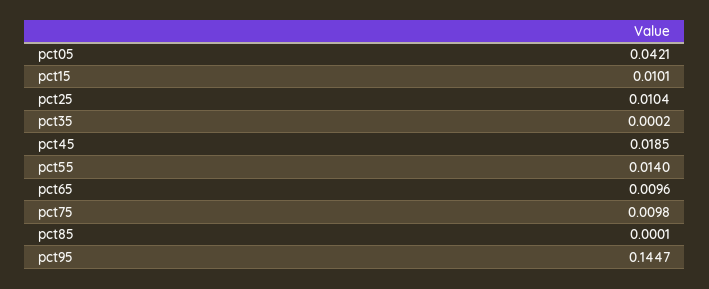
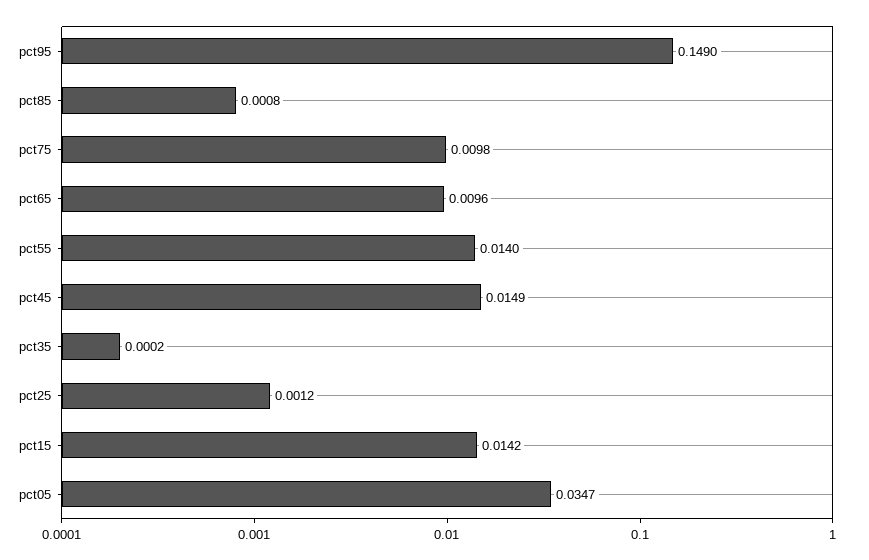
  {
-   "pct05": 0.0421,
+   "pct05": 0.0347,
-   "pct15": 0.0101,
+   "pct15": 0.0142,
-   "pct25": 0.0104,
+   "pct25": 0.0012,
    "pct35": 0.0002,
-   "pct45": 0.0185,
+   "pct45": 0.0149,
    "pct55": 0.014,
    "pct65": 0.0096,
    "pct75": 0.0098,
-   "pct85": 0.0001,
+   "pct85": 0.0008,
-   "pct95": 0.1447
+   "pct95": 0.149
  }

